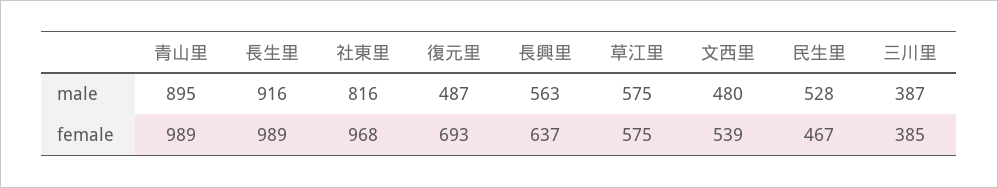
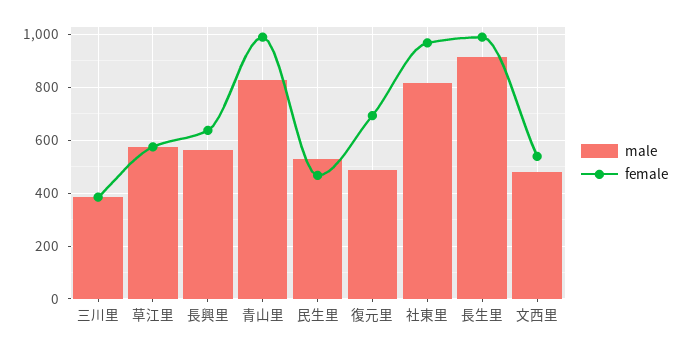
  {
    "male": {
-     "青山里": 895,
+     "青山里": 825,
      "長生里": 916,
      "社東里": 816,
      "復元里": 487,
      "長興里": 563,
      "草江里": 575,
      "文西里": 480,
      "民生里": 528,
      "三川里": 387
    },
    "female": {
      "青山里": 989,
      "長生里": 989,
      "社東里": 968,
      "復元里": 693,
      "長興里": 637,
      "草江里": 575,
      "文西里": 539,
      "民生里": 467,
      "三川里": 385
    }
  }

